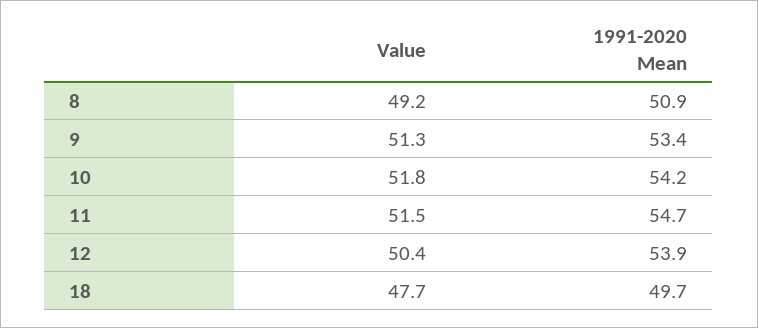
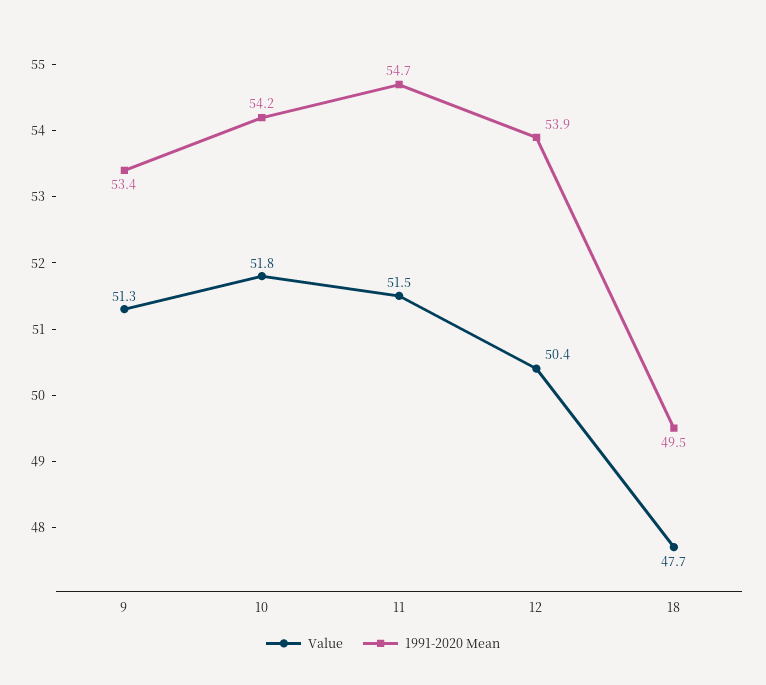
  {
    "Value": {
-     "8": 49.2,
      "9": 51.3,
      "10": 51.8,
      "11": 51.5,
      "12": 50.4,
      "18": 47.7
    },
    "1991-2020 Mean": {
-     "8": 50.9,
      "9": 53.4,
      "10": 54.2,
      "11": 54.7,
      "12": 53.9,
-     "18": 49.7
+     "18": 49.5
    }
  }

